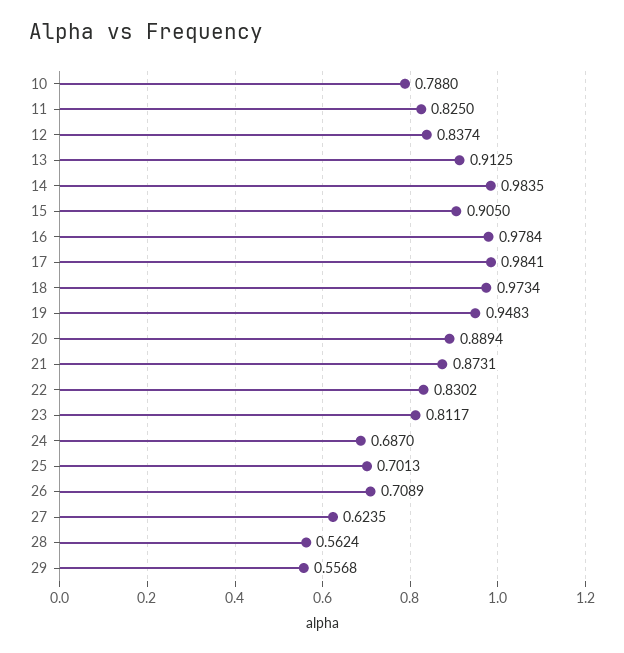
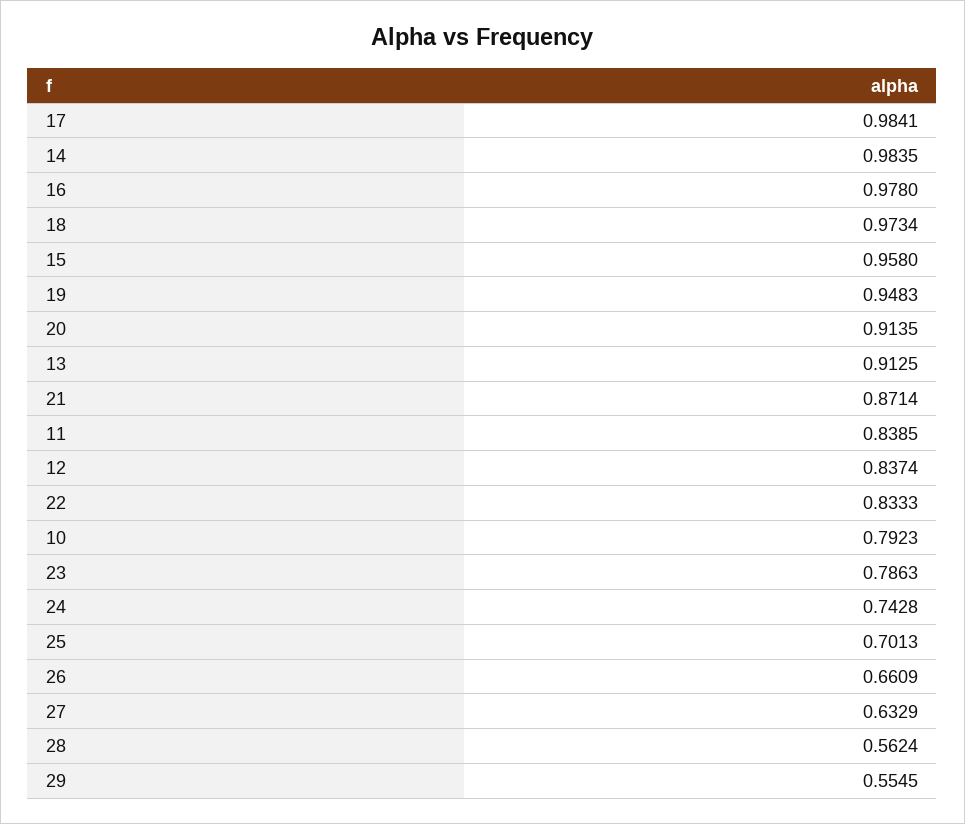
  {
-   "10": 0.788,
+   "10": 0.7923,
-   "11": 0.825,
+   "11": 0.8385,
    "12": 0.8374,
    "13": 0.9125,
    "14": 0.9835,
-   "15": 0.905,
+   "15": 0.958,
-   "16": 0.9784,
+   "16": 0.978,
    "17": 0.9841,
    "18": 0.9734,
    "19": 0.9483,
-   "20": 0.8894,
+   "20": 0.9135,
-   "21": 0.8731,
+   "21": 0.8714,
-   "22": 0.8302,
+   "22": 0.8333,
-   "23": 0.8117,
+   "23": 0.7863,
-   "24": 0.687,
+   "24": 0.7428,
    "25": 0.7013,
-   "26": 0.7089,
+   "26": 0.6609,
-   "27": 0.6235,
+   "27": 0.6329,
    "28": 0.5624,
-   "29": 0.5568
+   "29": 0.5545
  }

